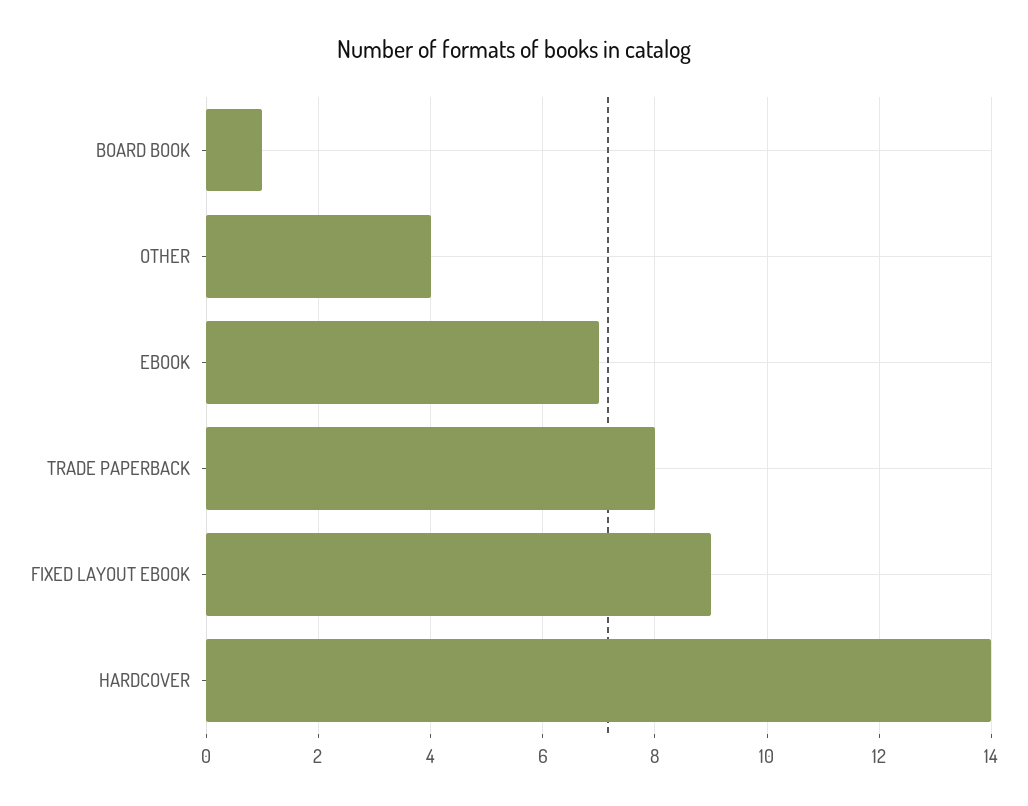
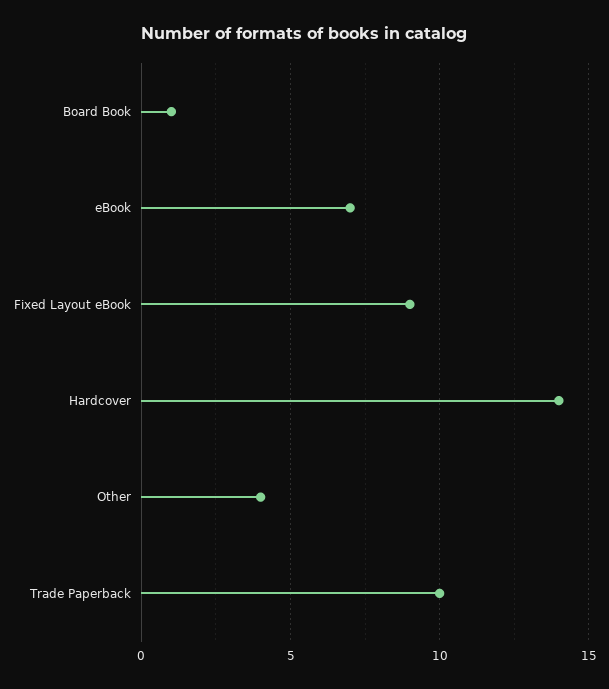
  {
    "BOARD BOOK": 1,
    "OTHER": 4,
    "EBOOK": 7,
-   "TRADE PAPERBACK": 8,
+   "TRADE PAPERBACK": 10,
    "FIXED LAYOUT EBOOK": 9,
    "HARDCOVER": 14
  }

